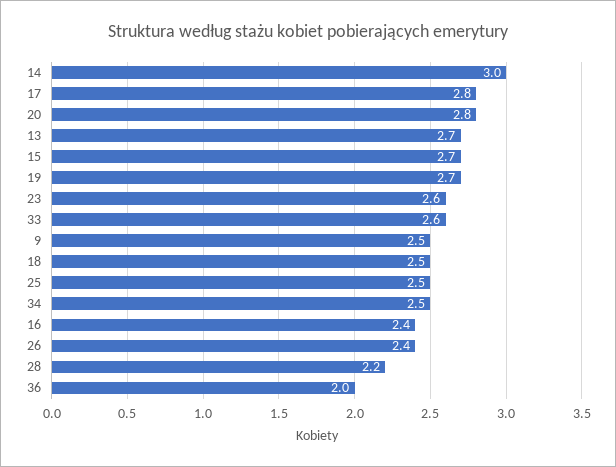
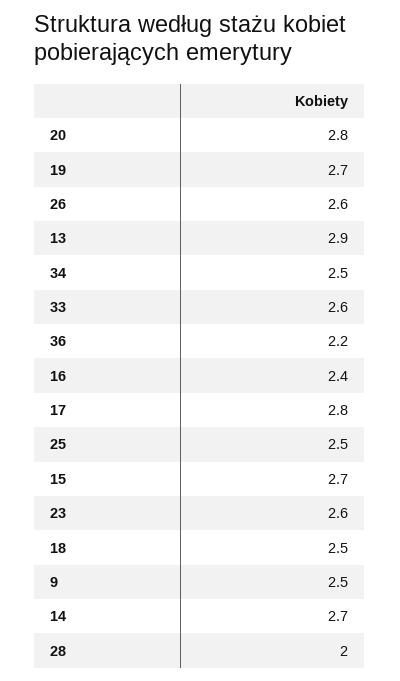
  {
-   "14": 3,
+   "14": 2.7,
    "17": 2.8,
    "20": 2.8,
-   "13": 2.7,
+   "13": 2.9,
    "15": 2.7,
    "19": 2.7,
    "23": 2.6,
    "33": 2.6,
    "9": 2.5,
    "18": 2.5,
    "25": 2.5,
    "34": 2.5,
    "16": 2.4,
-   "26": 2.4,
+   "26": 2.6,
-   "28": 2.2,
+   "28": 2,
-   "36": 2
+   "36": 2.2
  }

